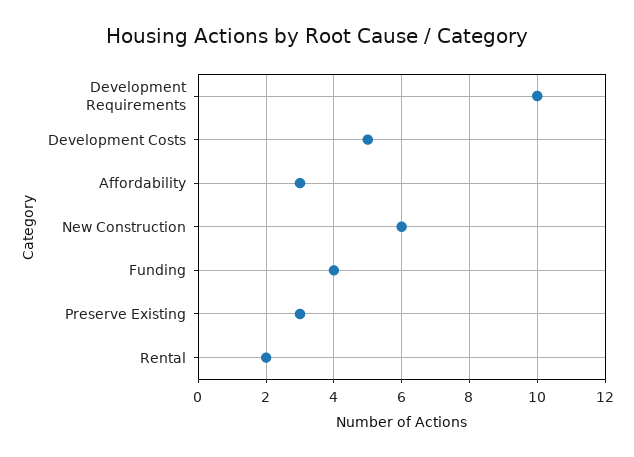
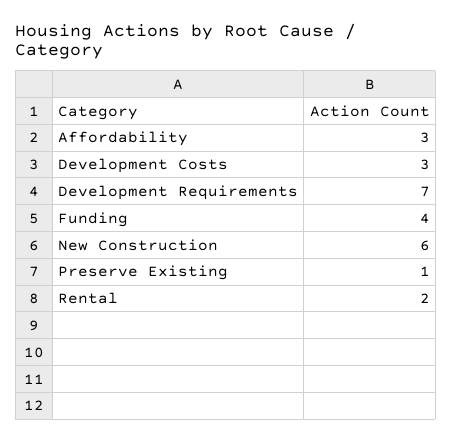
  {
-   "Development Requirements": 10,
+   "Development Requirements": 7,
-   "Development Costs": 5,
+   "Development Costs": 3,
    "Affordability": 3,
    "New Construction": 6,
    "Funding": 4,
-   "Preserve Existing": 3,
+   "Preserve Existing": 1,
    "Rental": 2
  }

